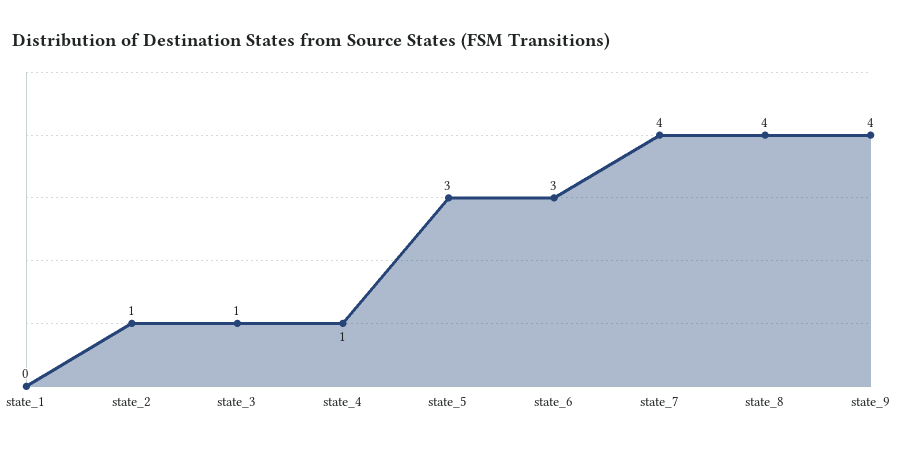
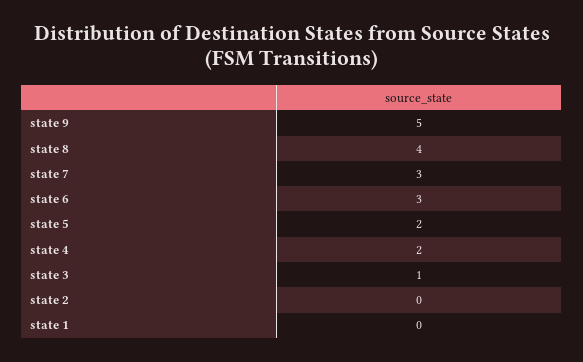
  {
    "state_1": 0,
-   "state_2": 1,
+   "state_2": 0,
    "state_3": 1,
-   "state_4": 1,
+   "state_4": 2,
-   "state_5": 3,
+   "state_5": 2,
    "state_6": 3,
-   "state_7": 4,
+   "state_7": 3,
    "state_8": 4,
-   "state_9": 4
+   "state_9": 5
  }

